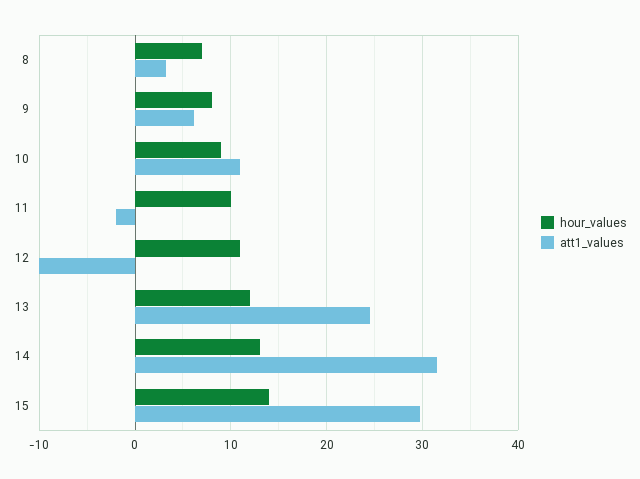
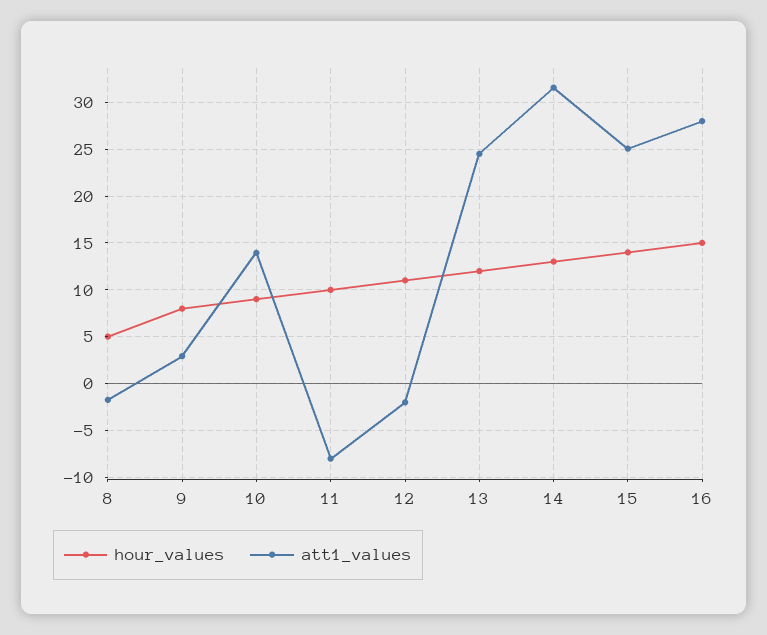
  {
    "hour_values": {
-     "8": 7,
+     "8": 5,
      "9": 8,
      "10": 9,
      "11": 10,
      "12": 11,
      "13": 12,
      "14": 13,
-     "15": 14
+     "15": 14,
+     "16": 15
    },
    "att1_values": {
-     "8": 3,
+     "8": -2,
-     "9": 6,
+     "9": 3,
-     "10": 11,
+     "10": 14,
-     "11": -2,
+     "11": -8,
-     "12": -10,
+     "12": -2,
      "13": 25,
      "14": 32,
-     "15": 30
+     "15": 25,
+     "16": 28
    }
  }

